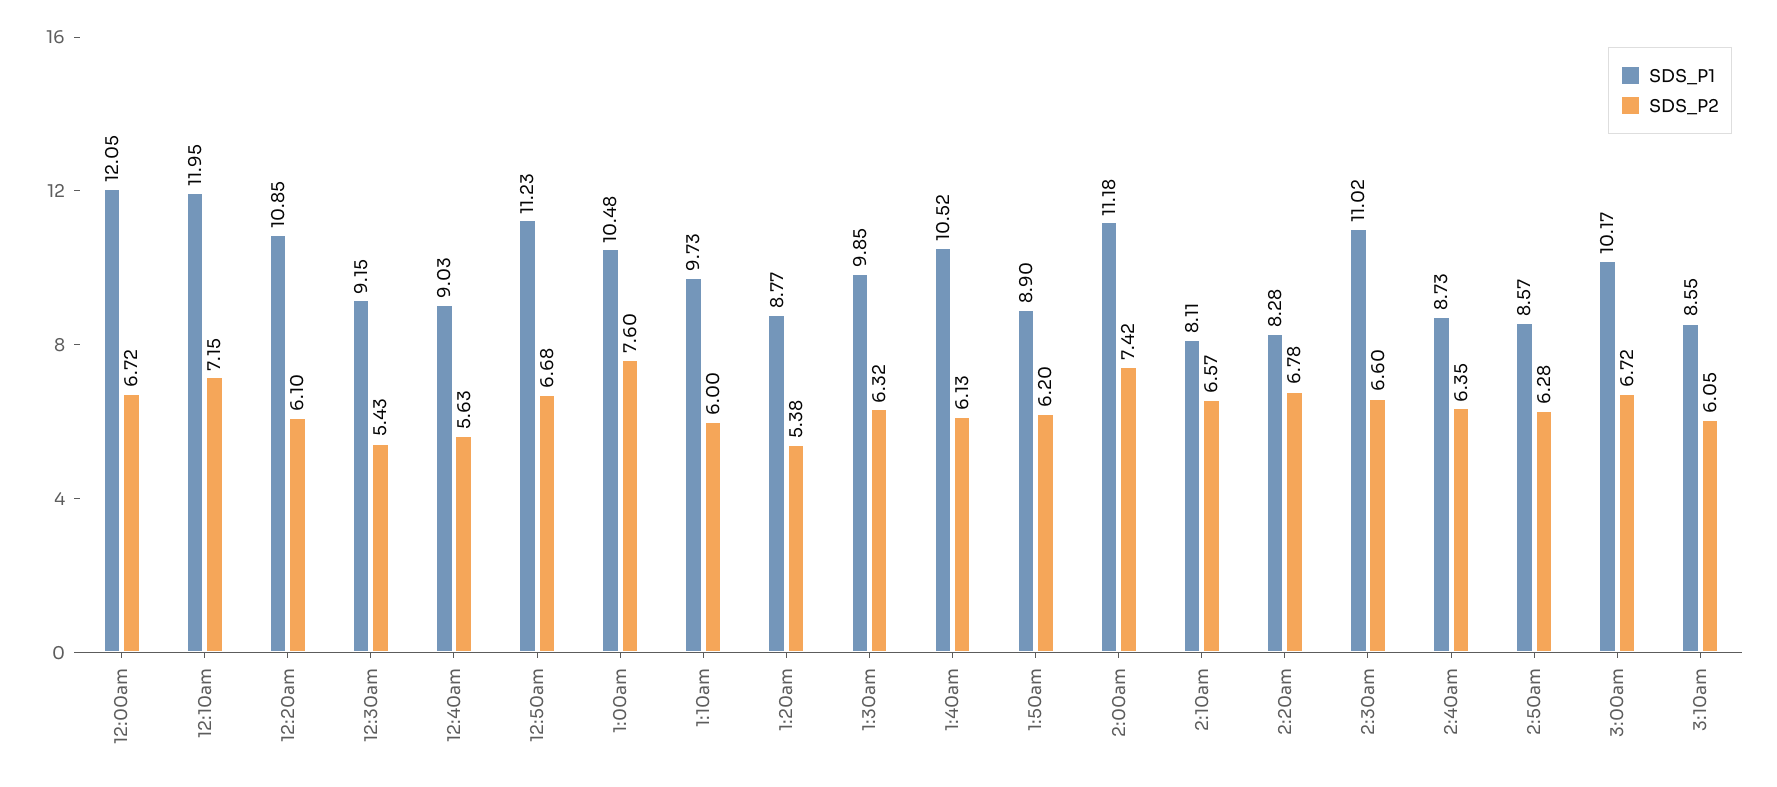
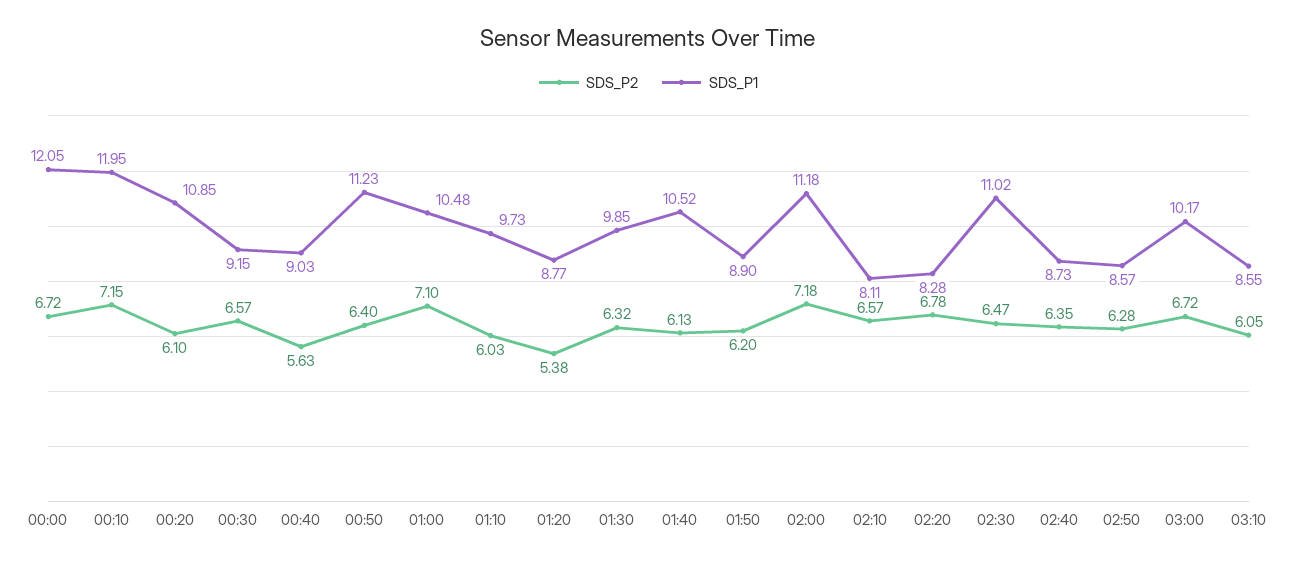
  {
    "SDS_P1": {
      "12:00am": 12.05,
      "12:10am": 11.95,
      "12:20am": 10.85,
      "12:30am": 9.15,
      "12:40am": 9.03,
      "12:50am": 11.23,
      "1:00am": 10.48,
      "1:10am": 9.73,
      "1:20am": 8.77,
      "1:30am": 9.85,
      "1:40am": 10.52,
      "1:50am": 8.9,
      "2:00am": 11.18,
      "2:10am": 8.11,
      "2:20am": 8.28,
      "2:30am": 11.02,
      "2:40am": 8.73,
      "2:50am": 8.57,
      "3:00am": 10.17,
      "3:10am": 8.55
    },
    "SDS_P2": {
      "12:00am": 6.72,
      "12:10am": 7.15,
      "12:20am": 6.1,
-     "12:30am": 5.43,
+     "12:30am": 6.57,
      "12:40am": 5.63,
-     "12:50am": 6.68,
+     "12:50am": 6.4,
-     "1:00am": 7.6,
+     "1:00am": 7.1,
-     "1:10am": 6,
+     "1:10am": 6.03,
      "1:20am": 5.38,
      "1:30am": 6.32,
      "1:40am": 6.13,
      "1:50am": 6.2,
-     "2:00am": 7.42,
+     "2:00am": 7.18,
      "2:10am": 6.57,
      "2:20am": 6.78,
-     "2:30am": 6.6,
+     "2:30am": 6.47,
      "2:40am": 6.35,
      "2:50am": 6.28,
      "3:00am": 6.72,
      "3:10am": 6.05
    }
  }

